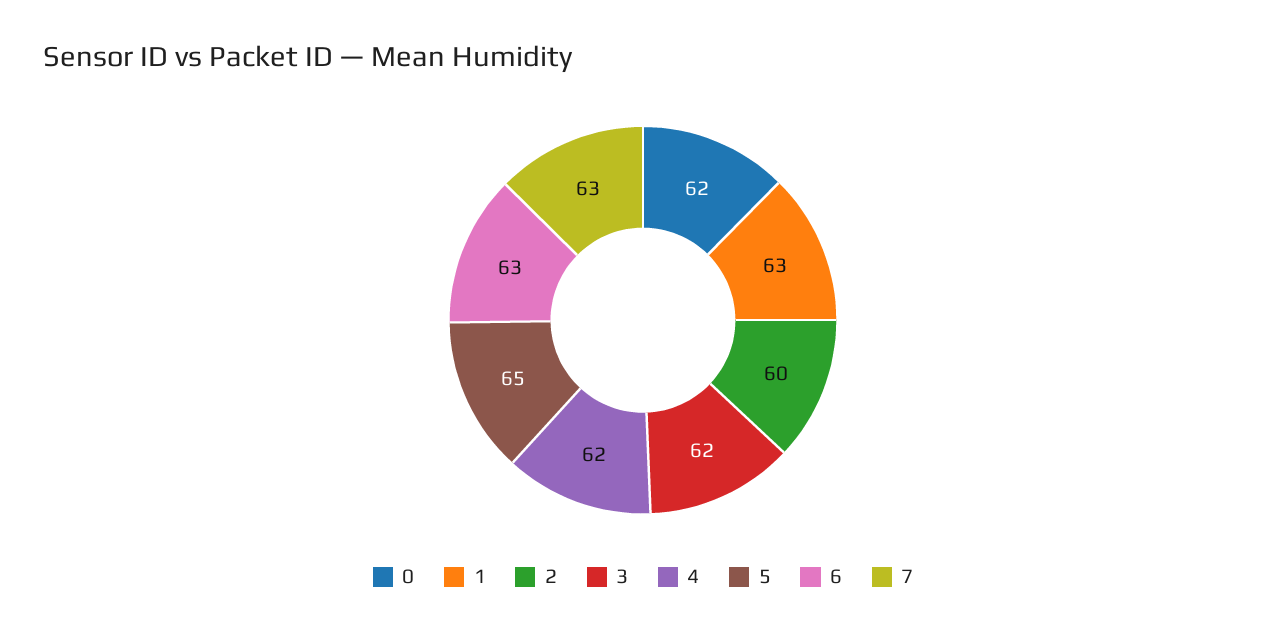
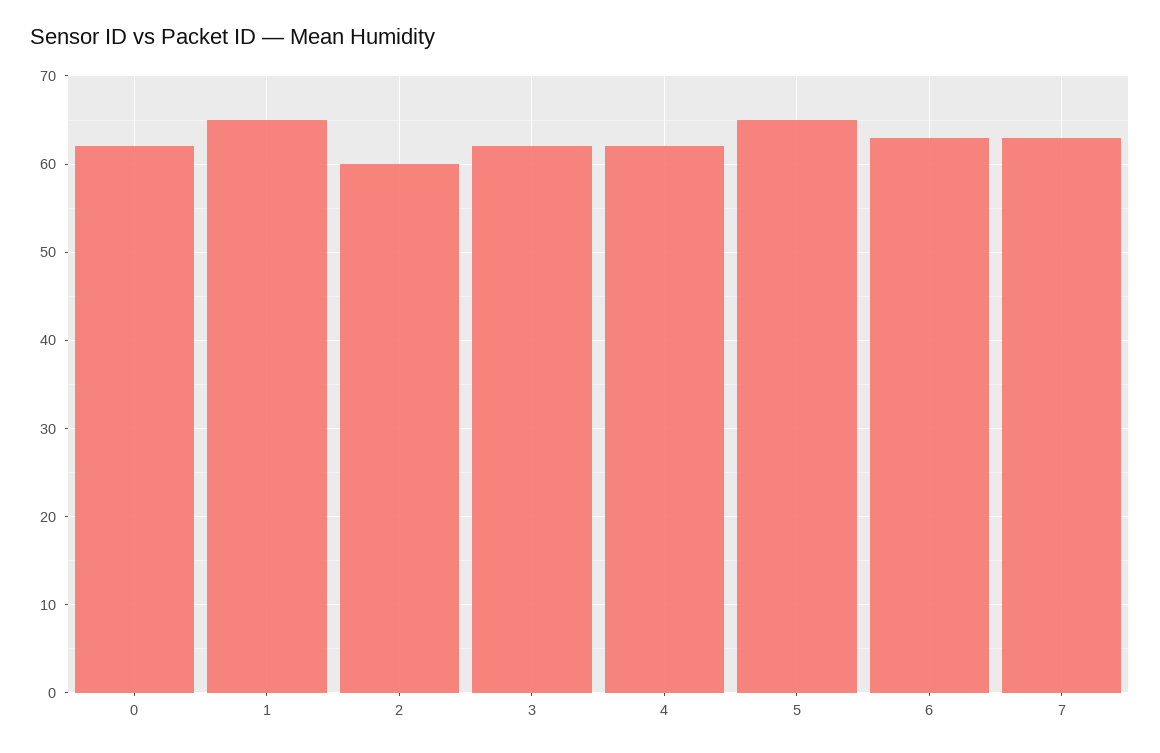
  {
    "0": 62,
-   "1": 63,
+   "1": 65,
    "2": 60,
    "3": 62,
    "4": 62,
    "5": 65,
    "6": 63,
    "7": 63
  }

